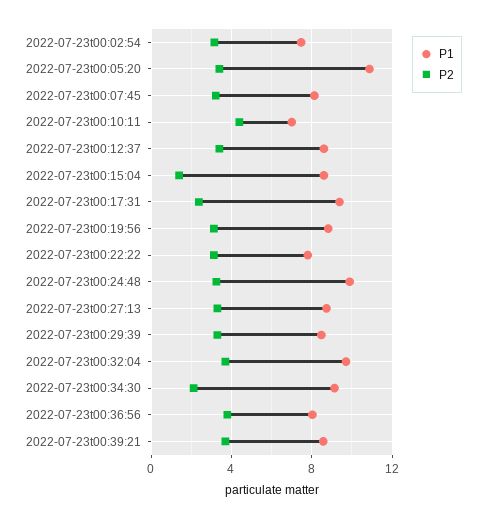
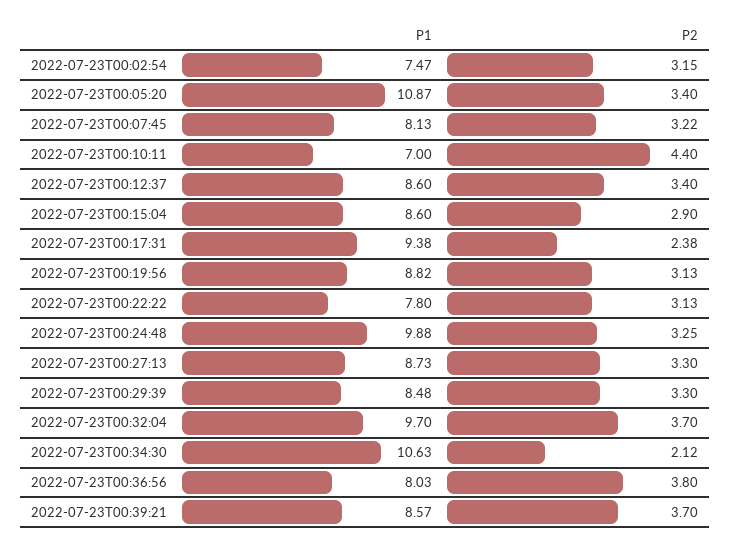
  {
    "P1": {
      "2022-07-23t00:02:54": 7.47,
      "2022-07-23t00:05:20": 10.87,
      "2022-07-23t00:07:45": 8.13,
      "2022-07-23t00:10:11": 7,
      "2022-07-23t00:12:37": 8.6,
      "2022-07-23t00:15:04": 8.6,
      "2022-07-23t00:17:31": 9.38,
      "2022-07-23t00:19:56": 8.82,
      "2022-07-23t00:22:22": 7.8,
      "2022-07-23t00:24:48": 9.88,
      "2022-07-23t00:27:13": 8.73,
      "2022-07-23t00:29:39": 8.48,
      "2022-07-23t00:32:04": 9.7,
-     "2022-07-23t00:34:30": 9,
+     "2022-07-23t00:34:30": 10.63,
      "2022-07-23t00:36:56": 8.03,
      "2022-07-23t00:39:21": 8.57
    },
    "P2": {
      "2022-07-23t00:02:54": 3.15,
      "2022-07-23t00:05:20": 3.4,
      "2022-07-23t00:07:45": 3.22,
      "2022-07-23t00:10:11": 4.4,
      "2022-07-23t00:12:37": 3.4,
-     "2022-07-23t00:15:04": 1.5,
+     "2022-07-23t00:15:04": 2.9,
      "2022-07-23t00:17:31": 2.38,
      "2022-07-23t00:19:56": 3.13,
      "2022-07-23t00:22:22": 3.13,
      "2022-07-23t00:24:48": 3.25,
      "2022-07-23t00:27:13": 3.3,
      "2022-07-23t00:29:39": 3.3,
      "2022-07-23t00:32:04": 3.7,
      "2022-07-23t00:34:30": 2.12,
      "2022-07-23t00:36:56": 3.8,
      "2022-07-23t00:39:21": 3.7
    }
  }

